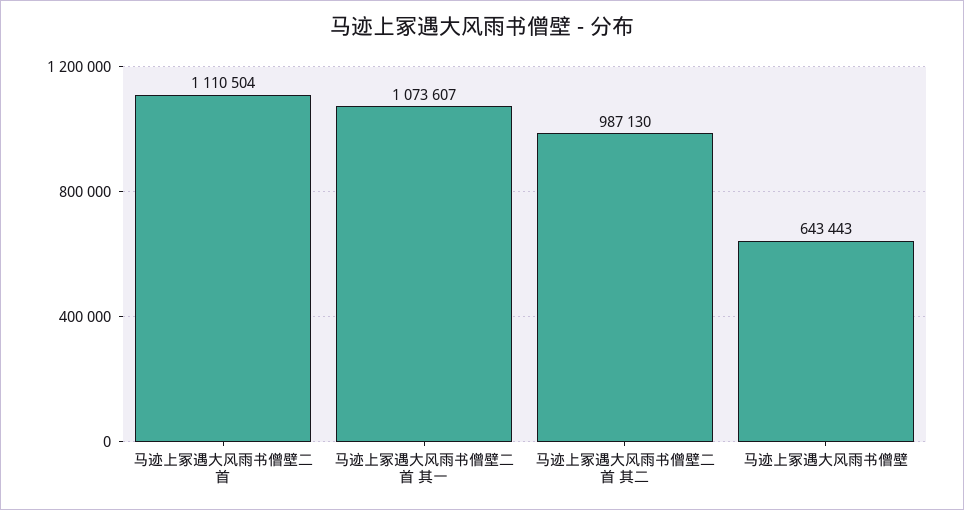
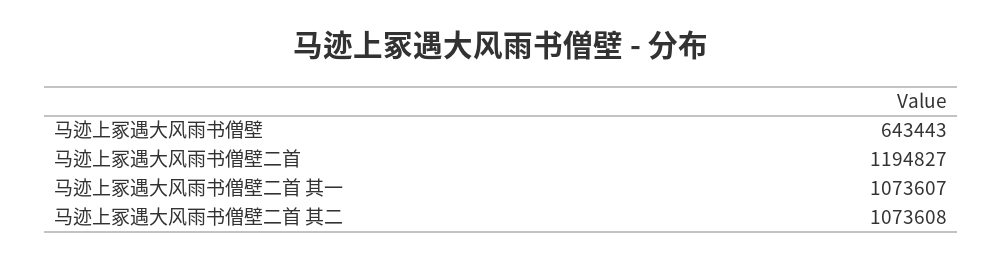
  {
-   "马迹上冢遇大风雨书僧壁二首": 1110504,
+   "马迹上冢遇大风雨书僧壁二首": 1194827,
    "马迹上冢遇大风雨书僧壁二首 其一": 1073607,
-   "马迹上冢遇大风雨书僧壁二首 其二": 987130,
+   "马迹上冢遇大风雨书僧壁二首 其二": 1073608,
    "马迹上冢遇大风雨书僧壁": 643443
  }

